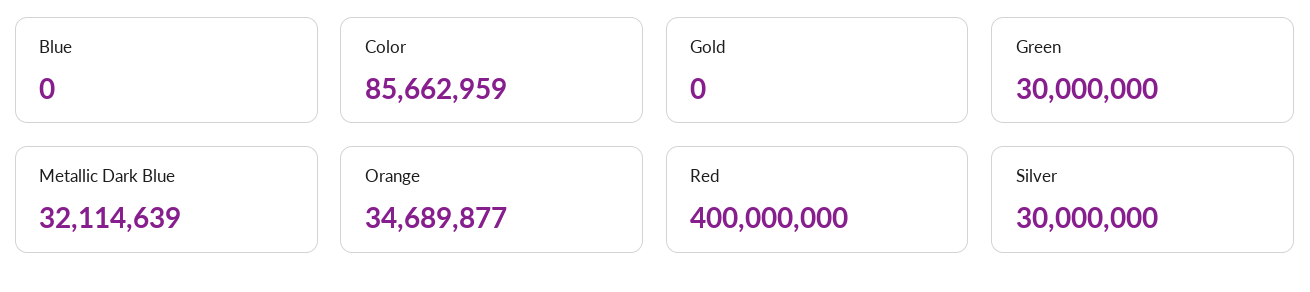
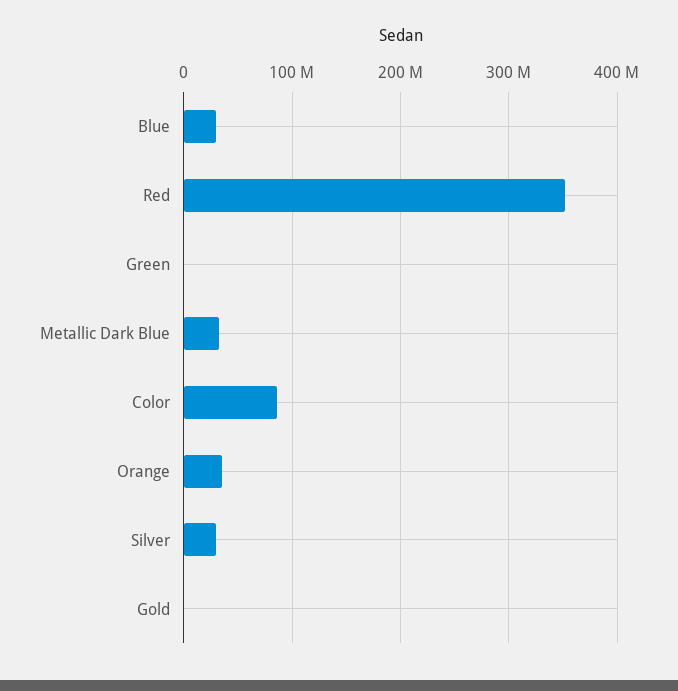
  {
-   "Blue": 0,
+   "Blue": 30000000,
    "Color": 85662959,
    "Gold": 0,
-   "Green": 30000000,
+   "Green": 0,
    "Metallic Dark Blue": 32114639,
    "Orange": 34689877,
-   "Red": 400000000,
+   "Red": 350000000,
    "Silver": 30000000
  }

